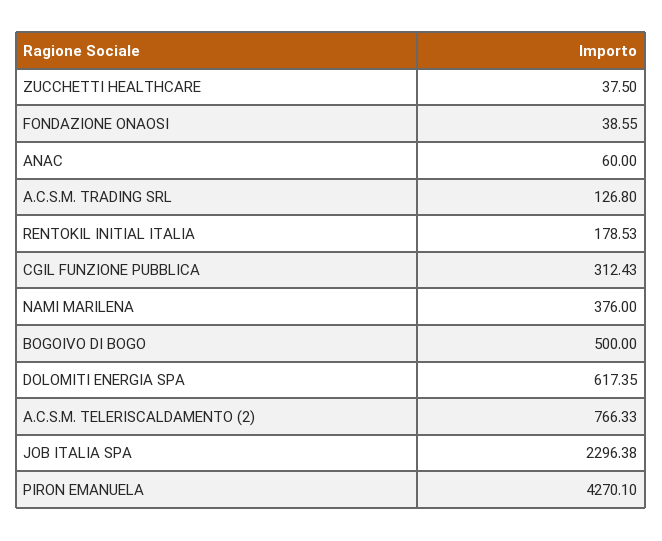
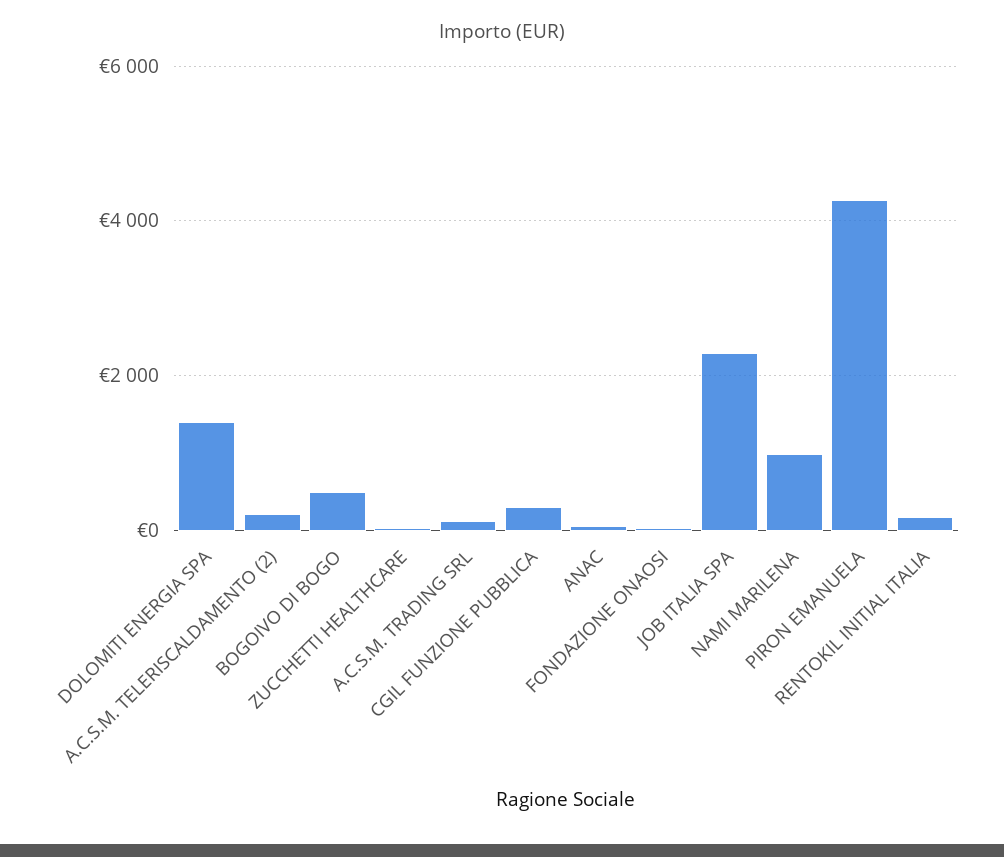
  {
    "ZUCCHETTI HEALTHCARE": 37.5,
    "FONDAZIONE ONAOSI": 38.55,
    "ANAC": 60,
    "A.C.S.M. TRADING SRL": 126.8,
    "RENTOKIL INITIAL ITALIA": 178.53,
    "CGIL FUNZIONE PUBBLICA": 312.43,
-   "NAMI MARILENA": 376,
+   "NAMI MARILENA": 1000,
    "BOGOIVO DI BOGO": 500,
-   "DOLOMITI ENERGIA SPA": 617.35,
+   "DOLOMITI ENERGIA SPA": 1400,
-   "A.C.S.M. TELERISCALDAMENTO (2)": 766.33,
+   "A.C.S.M. TELERISCALDAMENTO (2)": 200,
    "JOB ITALIA SPA": 2296.38,
    "PIRON EMANUELA": 4270.1
  }

